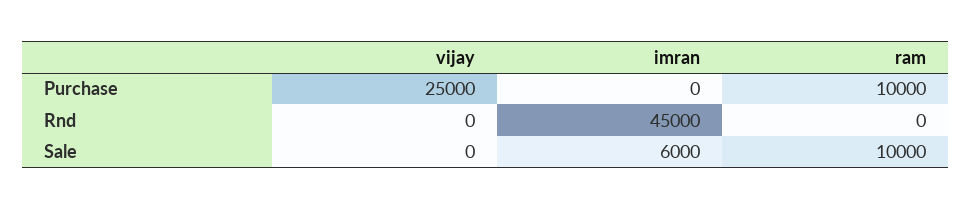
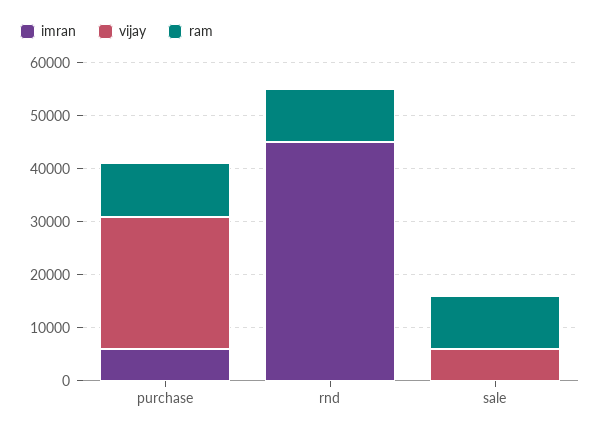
  {
    "vijay": {
      "Purchase": 25000,
      "Rnd": 0,
-     "Sale": 0
+     "Sale": 6000
    },
    "imran": {
-     "Purchase": 0,
+     "Purchase": 6000,
      "Rnd": 45000,
-     "Sale": 6000
+     "Sale": 0
    },
    "ram": {
      "Purchase": 10000,
-     "Rnd": 0,
+     "Rnd": 10000,
      "Sale": 10000
    }
  }

